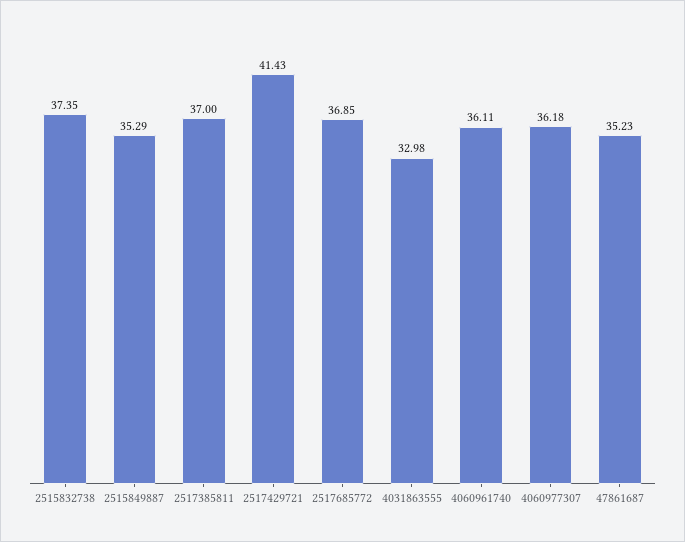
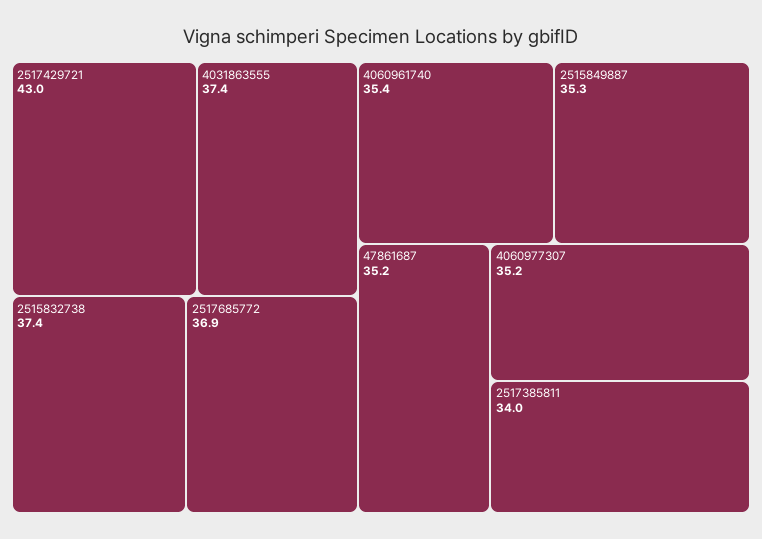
  {
    "2515832738": 37.35,
    "2515849887": 35.29,
-   "2517385811": 37,
+   "2517385811": 34,
-   "2517429721": 41.43,
+   "2517429721": 43,
    "2517685772": 36.85,
-   "4031863555": 32.98,
+   "4031863555": 37.4,
-   "4060961740": 36.11,
+   "4060961740": 35.4,
-   "4060977307": 36.18,
+   "4060977307": 35.2,
    "47861687": 35.23
  }

